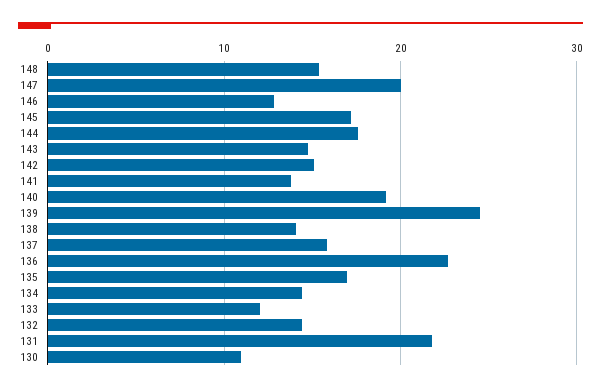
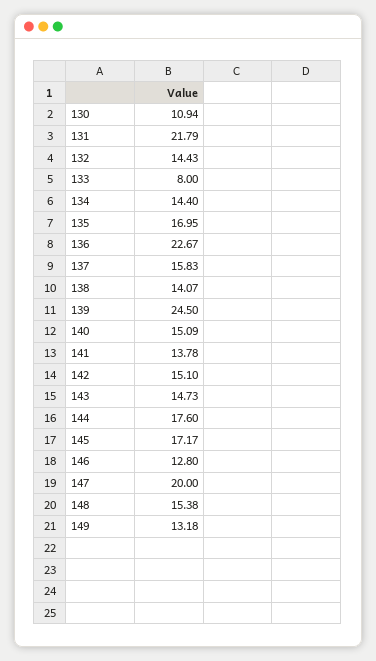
  {
    "148": 15.38,
    "147": 20,
    "146": 12.8,
    "145": 17.17,
    "144": 17.6,
    "143": 14.73,
    "142": 15.1,
    "141": 13.78,
-   "140": 19,
+   "140": 15.09,
    "139": 24.5,
    "138": 14.07,
    "137": 15.83,
    "136": 22.67,
    "135": 16.95,
    "134": 14.4,
-   "133": 12,
+   "133": 8,
    "132": 14.43,
    "131": 21.79,
-   "130": 10.94
+   "130": 10.94,
+   "149": 13.18
  }

